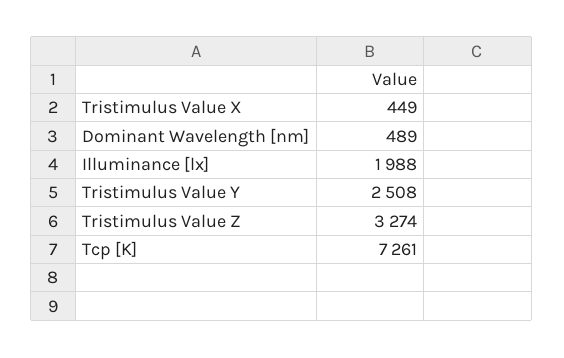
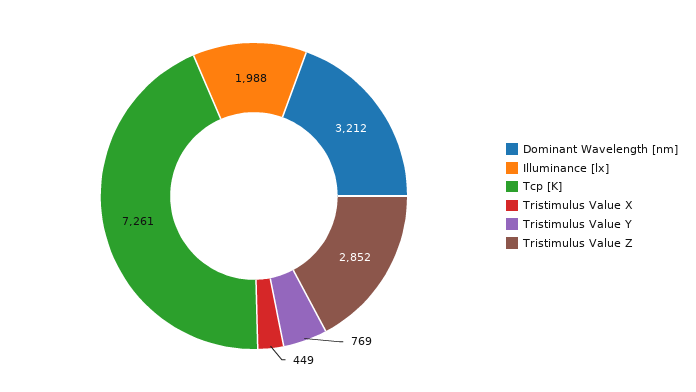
  {
    "Tristimulus Value X": 449,
-   "Dominant Wavelength [nm]": 489,
+   "Dominant Wavelength [nm]": 3212,
    "Illuminance [lx]": 1988,
-   "Tristimulus Value Y": 2508,
+   "Tristimulus Value Y": 769,
-   "Tristimulus Value Z": 3274,
+   "Tristimulus Value Z": 2852,
    "Tcp [K]": 7261
  }

